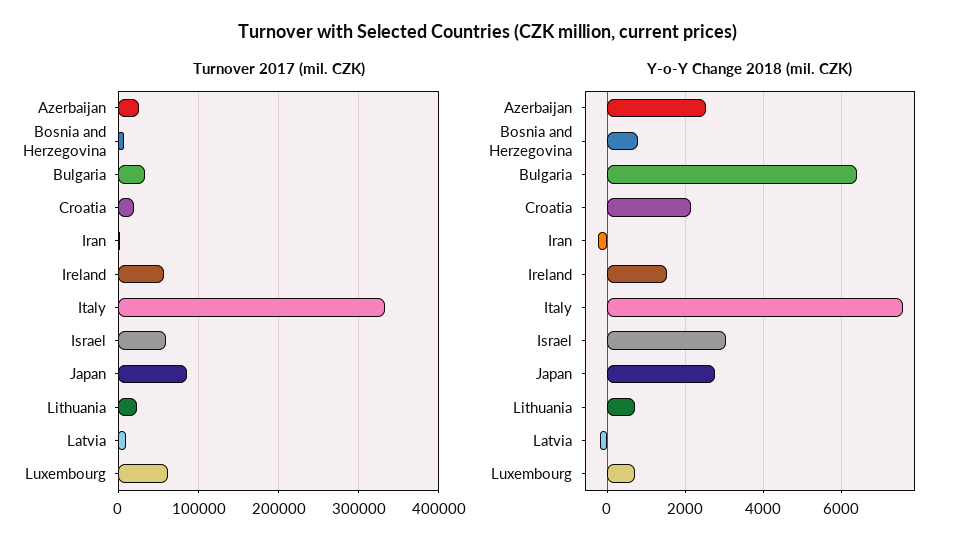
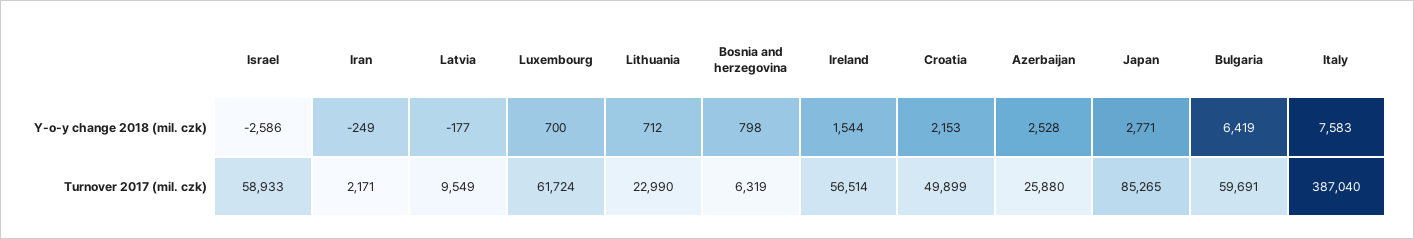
  {
    "Turnover 2017 (mil. CZK)": {
      "Azerbaijan": 25880,
      "Bosnia and Herzegovina": 6319,
-     "Bulgaria": 30000,
+     "Bulgaria": 59691,
-     "Croatia": 20000,
+     "Croatia": 49899,
      "Iran": 2171,
      "Ireland": 56514,
-     "Italy": 330000,
+     "Italy": 387040,
      "Israel": 58933,
      "Japan": 85265,
      "Lithuania": 22990,
      "Latvia": 9549,
      "Luxembourg": 61724
    },
    "Y-o-Y Change 2018 (mil. CZK)": {
      "Azerbaijan": 2528,
      "Bosnia and Herzegovina": 798,
      "Bulgaria": 6419,
      "Croatia": 2153,
      "Iran": -249,
      "Ireland": 1544,
      "Italy": 7583,
-     "Israel": 3000,
+     "Israel": -2586,
      "Japan": 2771,
      "Lithuania": 712,
      "Latvia": -177,
      "Luxembourg": 700
    }
  }

